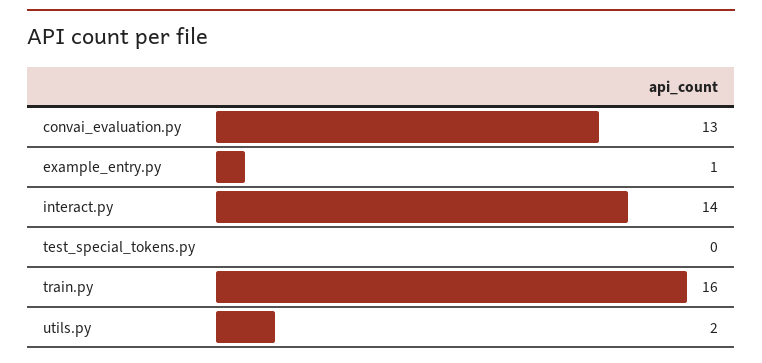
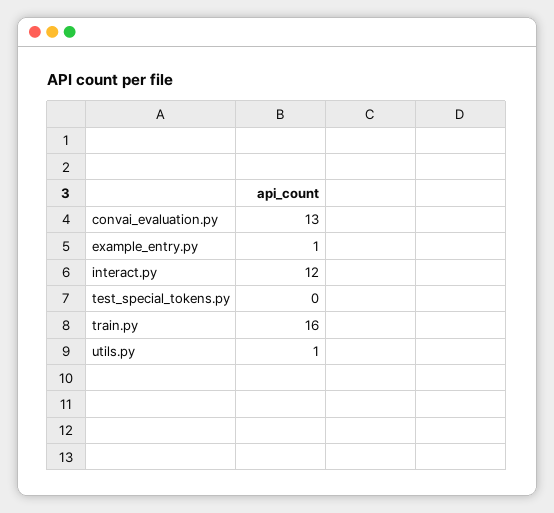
  {
    "convai_evaluation.py": 13,
    "example_entry.py": 1,
-   "interact.py": 14,
+   "interact.py": 12,
    "test_special_tokens.py": 0,
    "train.py": 16,
-   "utils.py": 2
+   "utils.py": 1
  }

